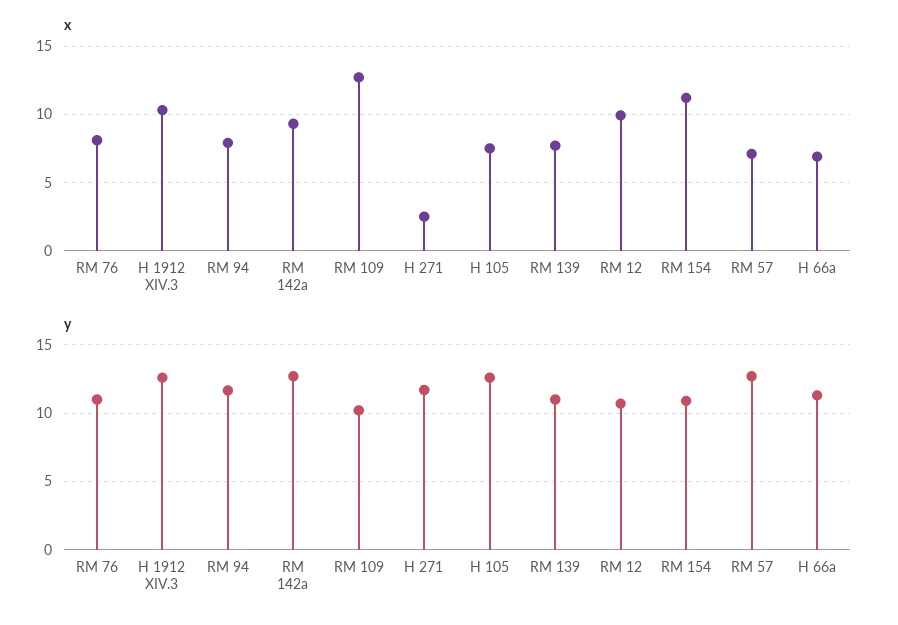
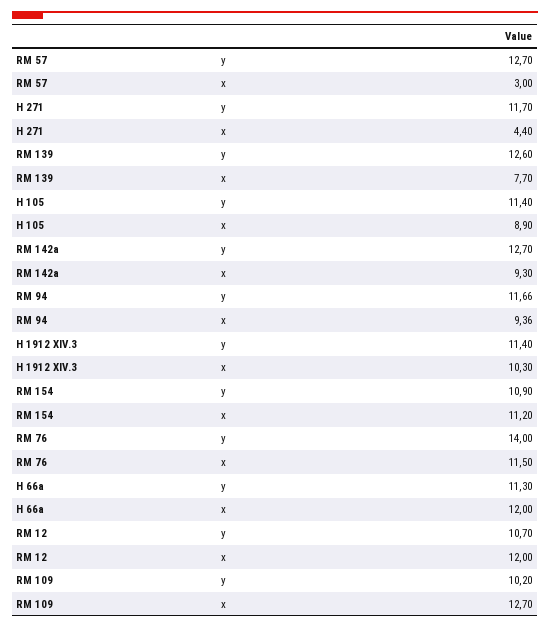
  {
    "x": {
-     "RM 76": 8,
+     "RM 76": 11.5,
      "H 1912 XIV.3": 10.3,
-     "RM 94": 8,
+     "RM 94": 9.36,
      "RM 142a": 9.3,
      "RM 109": 12.7,
-     "H 271": 2.5,
+     "H 271": 4.4,
-     "H 105": 7.5,
+     "H 105": 8.9,
      "RM 139": 7.7,
-     "RM 12": 10,
+     "RM 12": 12,
      "RM 154": 11.2,
-     "RM 57": 7,
+     "RM 57": 3,
-     "H 66a": 7
+     "H 66a": 12
    },
    "y": {
-     "RM 76": 11,
+     "RM 76": 14,
-     "H 1912 XIV.3": 12.5,
+     "H 1912 XIV.3": 11.4,
      "RM 94": 11.66,
      "RM 142a": 12.7,
      "RM 109": 10.2,
      "H 271": 11.7,
-     "H 105": 12.5,
+     "H 105": 11.4,
-     "RM 139": 11,
+     "RM 139": 12.6,
      "RM 12": 10.7,
      "RM 154": 10.9,
      "RM 57": 12.7,
      "H 66a": 11.3
    }
  }

